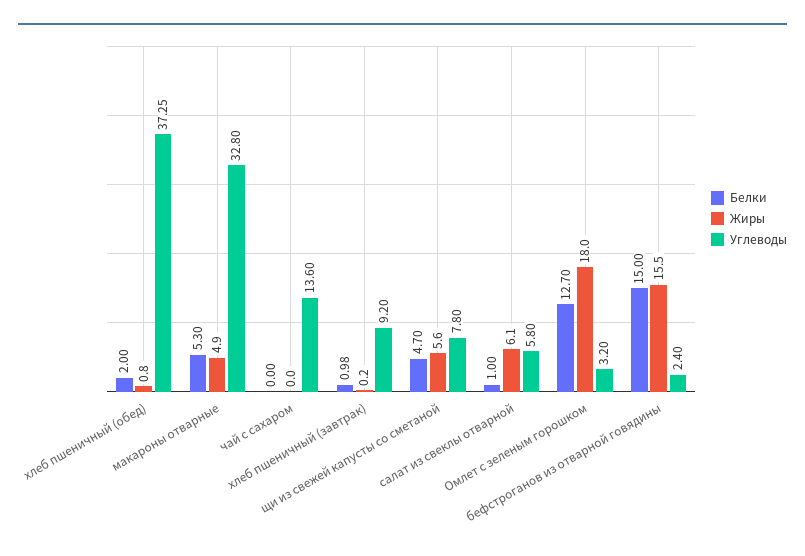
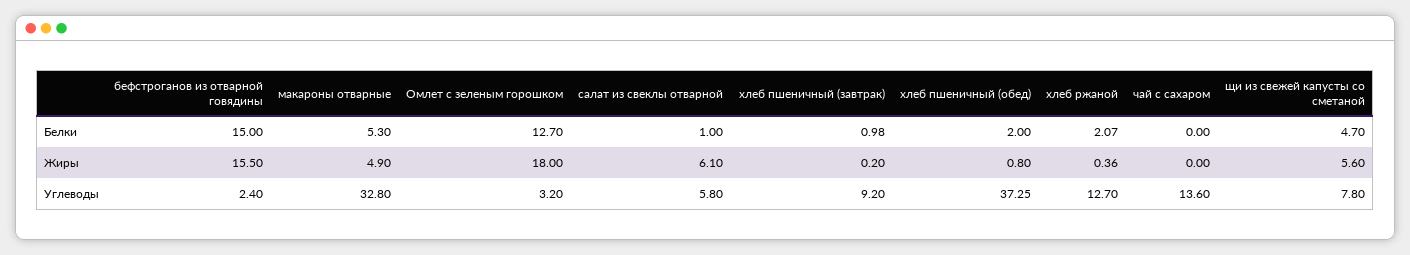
  {
    "Белки": {
      "хлеб пшеничный (обед)": 2,
      "макароны отварные": 5.3,
      "чай с сахаром": 0,
      "хлеб пшеничный (завтрак)": 0.98,
      "щи из свежей капусты со сметаной": 4.7,
      "салат из свеклы отварной": 1,
      "Омлет с зеленым горошком": 12.7,
-     "бефстроганов из отварной говядины": 15
+     "бефстроганов из отварной говядины": 15,
+     "хлеб ржаной": 2.07
    },
    "Жиры": {
      "хлеб пшеничный (обед)": 0.8,
      "макароны отварные": 4.9,
      "чай с сахаром": 0,
      "хлеб пшеничный (завтрак)": 0.2,
      "щи из свежей капусты со сметаной": 5.6,
      "салат из свеклы отварной": 6.1,
      "Омлет с зеленым горошком": 18,
-     "бефстроганов из отварной говядины": 15.5
+     "бефстроганов из отварной говядины": 15.5,
+     "хлеб ржаной": 0.36
    },
    "Углеводы": {
      "хлеб пшеничный (обед)": 37.25,
      "макароны отварные": 32.8,
      "чай с сахаром": 13.6,
      "хлеб пшеничный (завтрак)": 9.2,
      "щи из свежей капусты со сметаной": 7.8,
      "салат из свеклы отварной": 5.8,
      "Омлет с зеленым горошком": 3.2,
-     "бефстроганов из отварной говядины": 2.4
+     "бефстроганов из отварной говядины": 2.4,
+     "хлеб ржаной": 12.7
    }
  }

